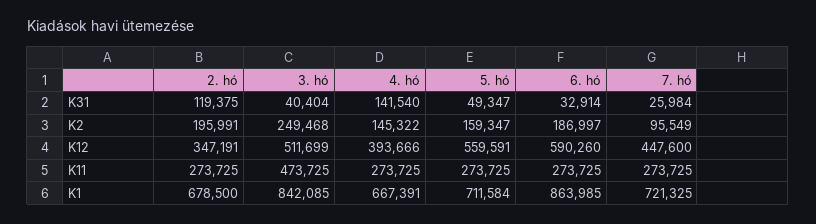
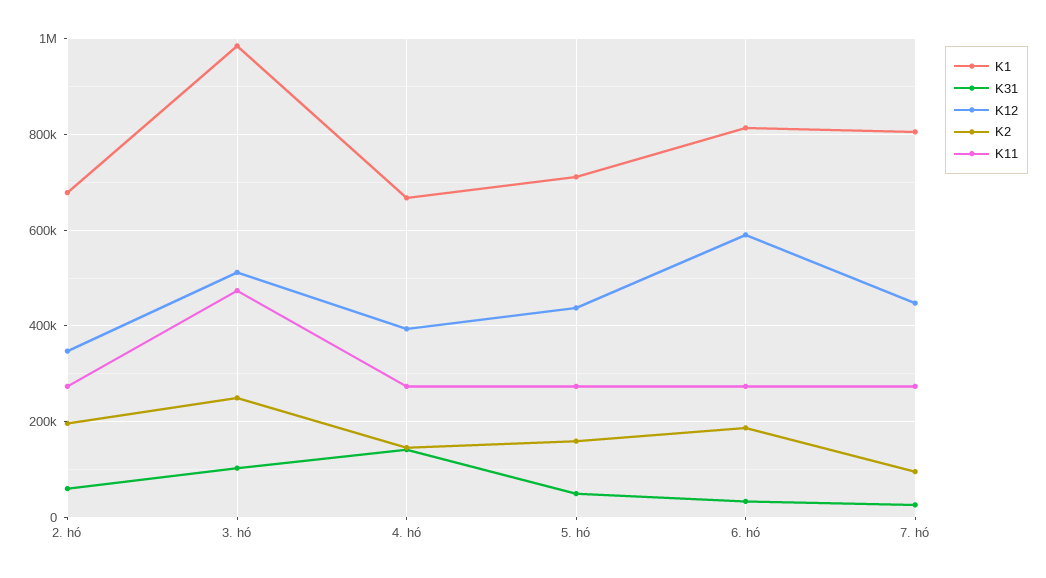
  {
    "K31": {
-     "2. hó": 119375,
+     "2. hó": 60000,
-     "3. hó": 40404,
+     "3. hó": 100000,
      "4. hó": 141540,
      "5. hó": 49347,
      "6. hó": 32914,
      "7. hó": 25984
    },
    "K2": {
      "2. hó": 195991,
      "3. hó": 249468,
      "4. hó": 145322,
      "5. hó": 159347,
      "6. hó": 186997,
      "7. hó": 95549
    },
    "K12": {
      "2. hó": 347191,
      "3. hó": 511699,
      "4. hó": 393666,
-     "5. hó": 559591,
+     "5. hó": 440000,
      "6. hó": 590260,
      "7. hó": 447600
    },
    "K11": {
      "2. hó": 273725,
      "3. hó": 473725,
      "4. hó": 273725,
      "5. hó": 273725,
      "6. hó": 273725,
      "7. hó": 273725
    },
    "K1": {
      "2. hó": 678500,
-     "3. hó": 842085,
+     "3. hó": 980000,
      "4. hó": 667391,
      "5. hó": 711584,
-     "6. hó": 863985,
+     "6. hó": 820000,
-     "7. hó": 721325
+     "7. hó": 800000
    }
  }

